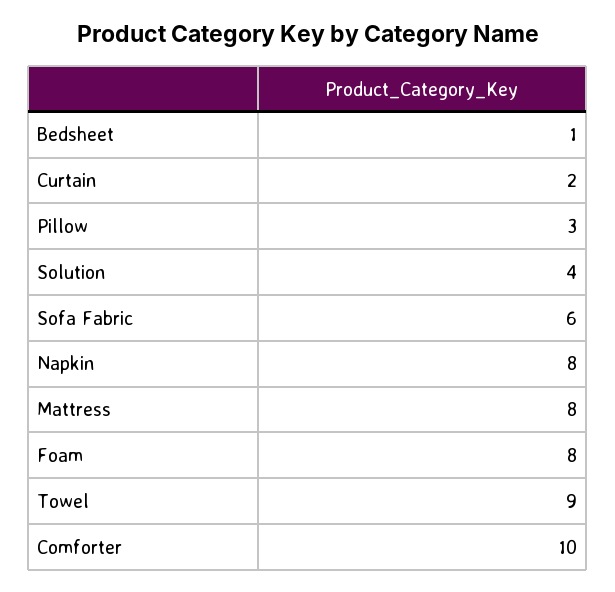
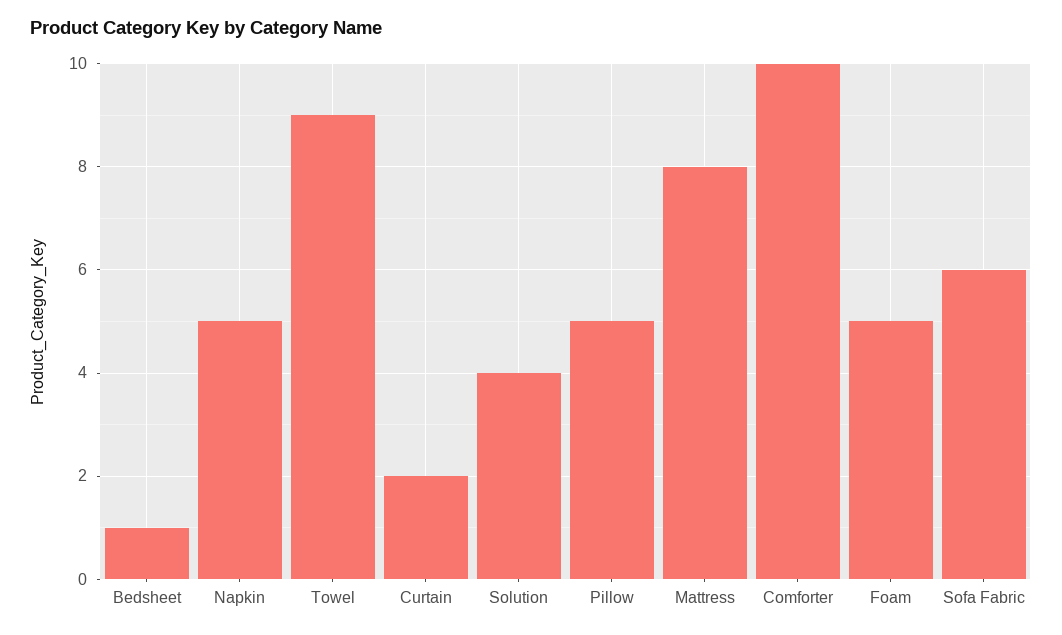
  {
    "Bedsheet": 1,
    "Curtain": 2,
-   "Pillow": 3,
+   "Pillow": 5,
    "Solution": 4,
    "Sofa Fabric": 6,
-   "Napkin": 8,
+   "Napkin": 5,
    "Mattress": 8,
-   "Foam": 8,
+   "Foam": 5,
    "Towel": 9,
    "Comforter": 10
  }

